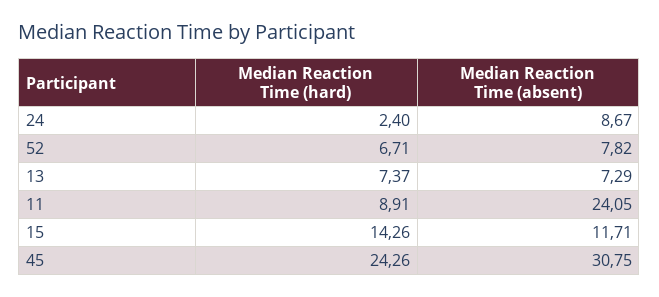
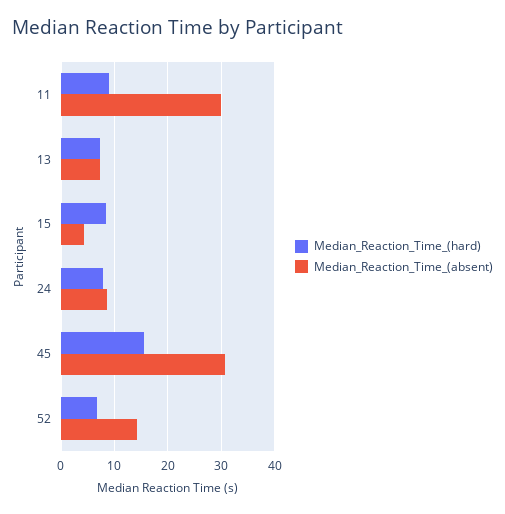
  {
    "Median Reaction Time (hard)": {
-     "24": 2.4,
+     "24": 8,
      "52": 6.71,
      "13": 7.37,
      "11": 8.91,
-     "15": 14.26,
+     "15": 8,
-     "45": 24.26
+     "45": 16
    },
    "Median Reaction Time (absent)": {
      "24": 8.67,
-     "52": 7.82,
+     "52": 14,
      "13": 7.29,
-     "11": 24.05,
+     "11": 30,
-     "15": 11.71,
+     "15": 4,
      "45": 30.75
    }
  }

